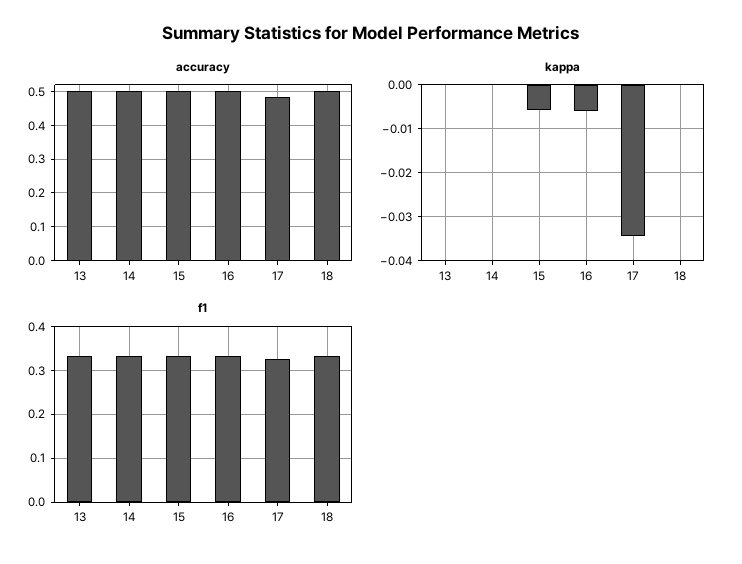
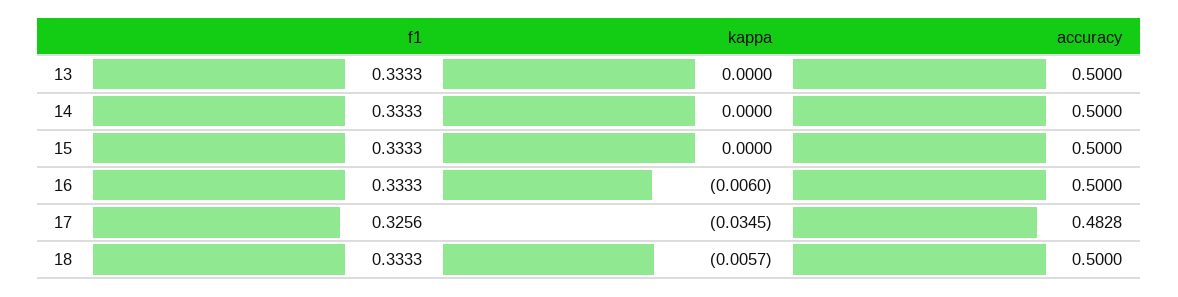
  {
    "accuracy": {
      "13": 0.5,
      "14": 0.5,
      "15": 0.5,
      "16": 0.5,
      "17": 0.4828,
      "18": 0.5
    },
    "kappa": {
      "13": 0,
      "14": 0,
-     "15": -0.006,
+     "15": 0,
      "16": -0.006,
      "17": -0.0345,
-     "18": 0
+     "18": -0.0057
    },
    "f1": {
      "13": 0.3333,
      "14": 0.3333,
      "15": 0.3333,
      "16": 0.3333,
      "17": 0.3256,
      "18": 0.3333
    }
  }

